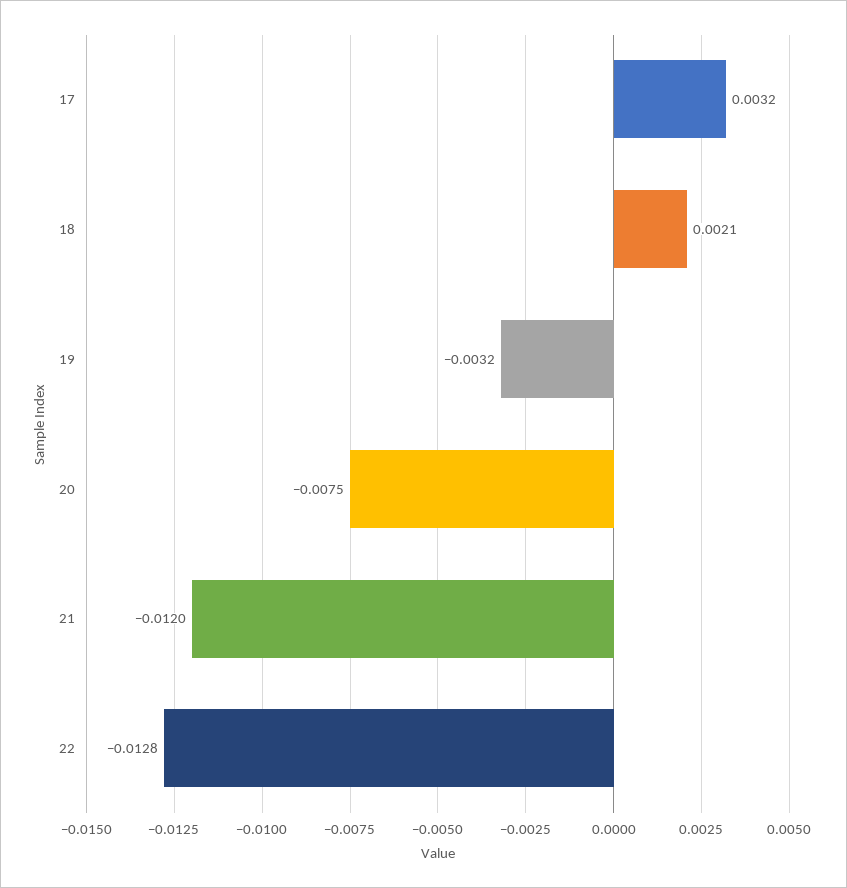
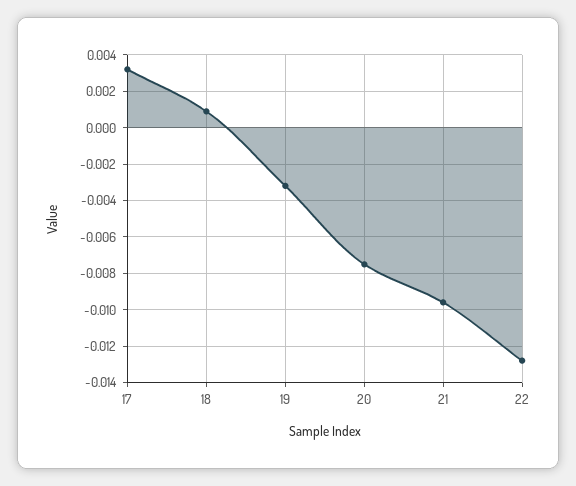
  {
    "17": 0.0032,
-   "18": 0.0021,
+   "18": 0.001,
    "19": -0.0032,
    "20": -0.0075,
-   "21": -0.012,
+   "21": -0.0095,
    "22": -0.0128
  }

